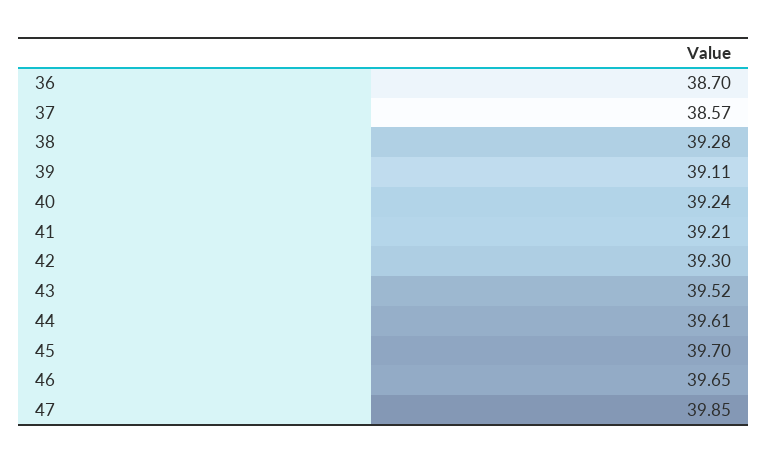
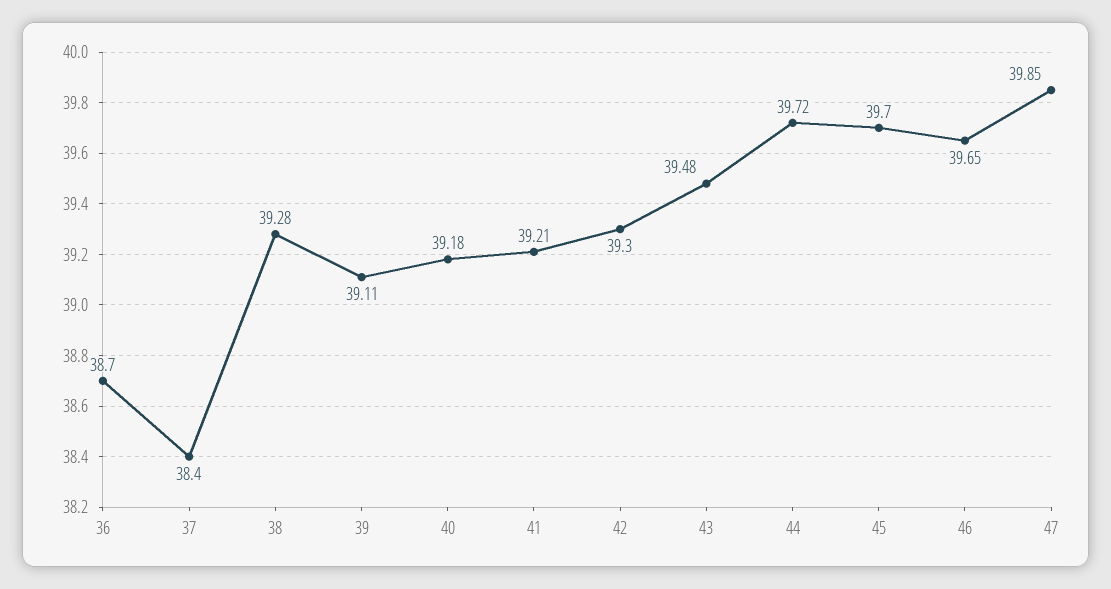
  {
    "36": 38.7,
-   "37": 38.57,
+   "37": 38.4,
    "38": 39.28,
    "39": 39.11,
-   "40": 39.24,
+   "40": 39.18,
    "41": 39.21,
    "42": 39.3,
-   "43": 39.52,
+   "43": 39.48,
-   "44": 39.61,
+   "44": 39.72,
    "45": 39.7,
    "46": 39.65,
    "47": 39.85
  }

